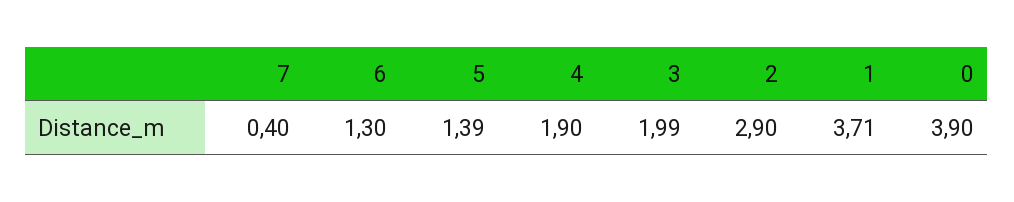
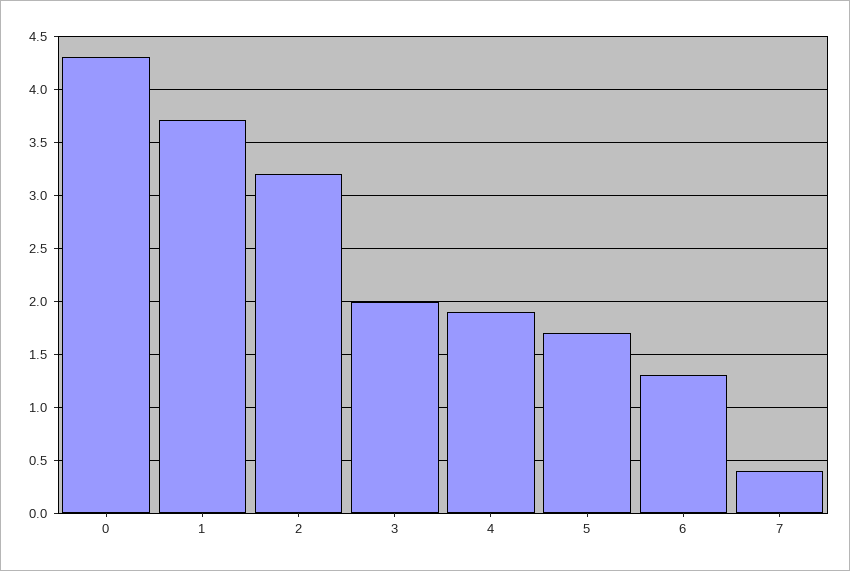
  {
    "7": 0.4,
    "6": 1.3,
-   "5": 1.39,
+   "5": 1.7,
    "4": 1.9,
    "3": 1.99,
-   "2": 2.9,
+   "2": 3.2,
    "1": 3.71,
-   "0": 3.9
+   "0": 4.3
  }

